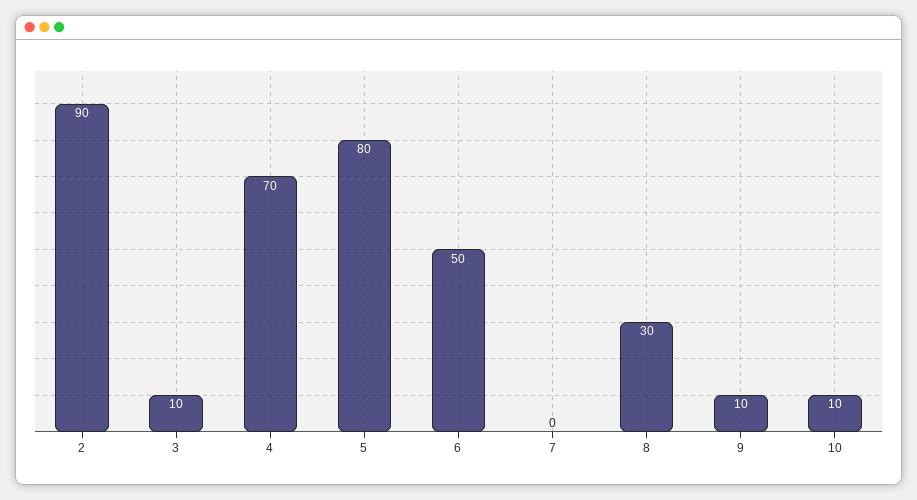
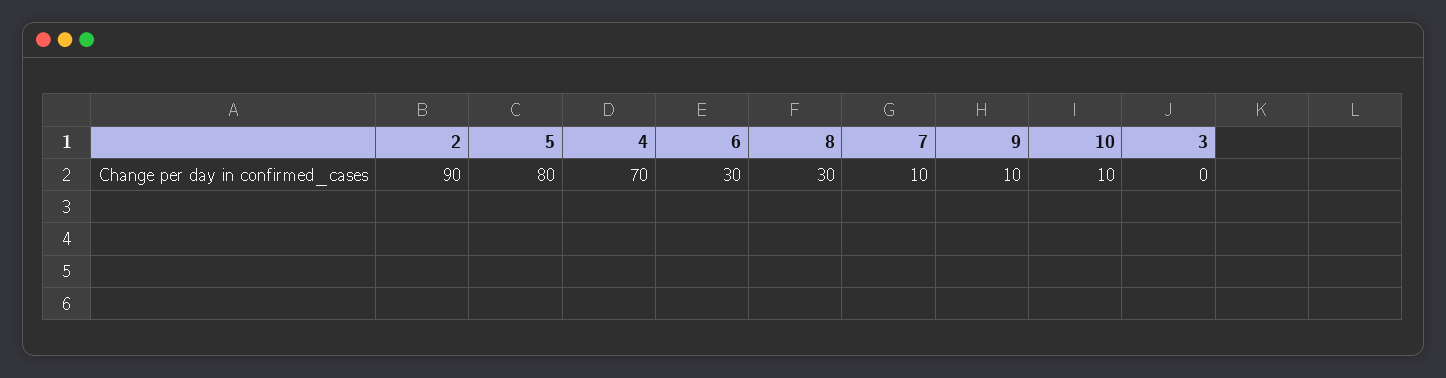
  {
    "2": 90,
-   "3": 10,
+   "3": 0,
    "4": 70,
    "5": 80,
-   "6": 50,
+   "6": 30,
-   "7": 0,
+   "7": 10,
    "8": 30,
    "9": 10,
    "10": 10
  }

